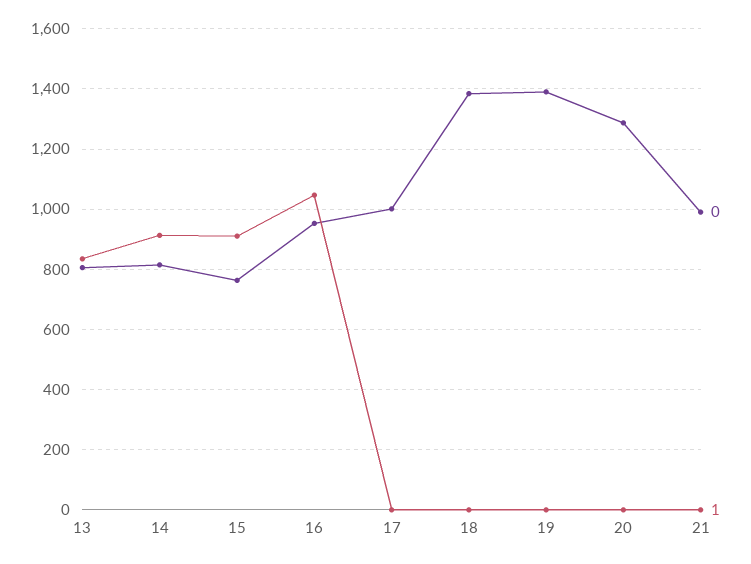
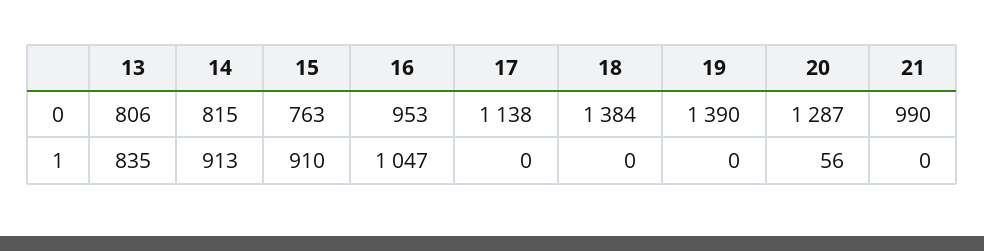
  {
    "0": {
      "13": 806,
      "14": 815,
      "15": 763,
      "16": 953,
-     "17": 1000,
+     "17": 1138,
      "18": 1384,
      "19": 1390,
      "20": 1287,
      "21": 990
    },
    "1": {
      "13": 835,
      "14": 913,
      "15": 910,
      "16": 1047,
      "17": 0,
      "18": 0,
      "19": 0,
-     "20": 0,
+     "20": 56,
      "21": 0
    }
  }

